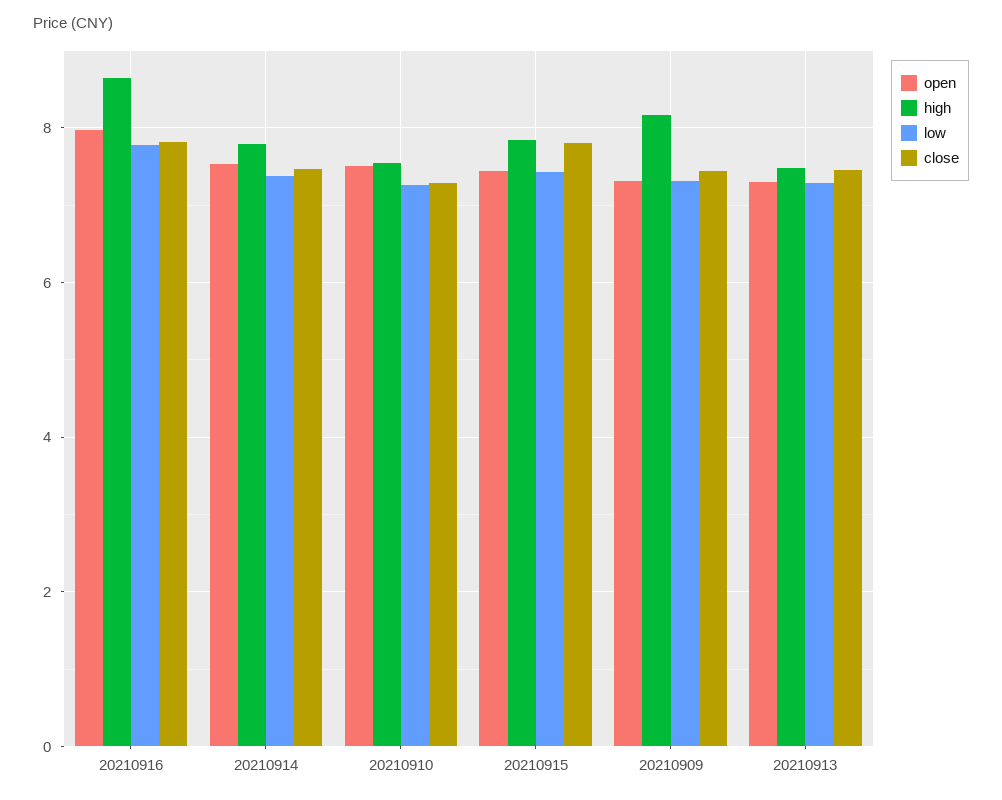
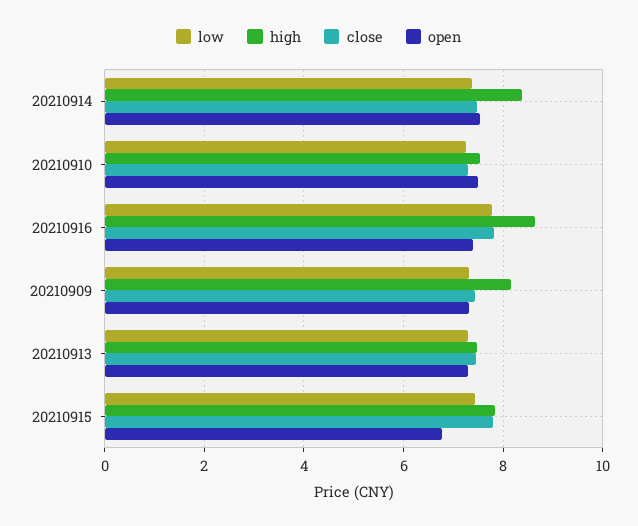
  {
    "open": {
-     "20210916": 8,
+     "20210916": 7.4,
      "20210914": 7.6,
      "20210910": 7.6,
-     "20210915": 7.4,
+     "20210915": 6.8,
      "20210909": 7.4,
      "20210913": 7.4
    },
    "high": {
      "20210916": 8.6,
-     "20210914": 7.8,
+     "20210914": 8.4,
      "20210910": 7.6,
      "20210915": 7.8,
      "20210909": 8.2,
      "20210913": 7.4
    },
    "low": {
      "20210916": 7.8,
      "20210914": 7.4,
      "20210910": 7.2,
      "20210915": 7.4,
      "20210909": 7.4,
      "20210913": 7.2
    },
    "close": {
      "20210916": 7.8,
      "20210914": 7.4,
      "20210910": 7.2,
      "20210915": 7.8,
      "20210909": 7.4,
      "20210913": 7.4
    }
  }

